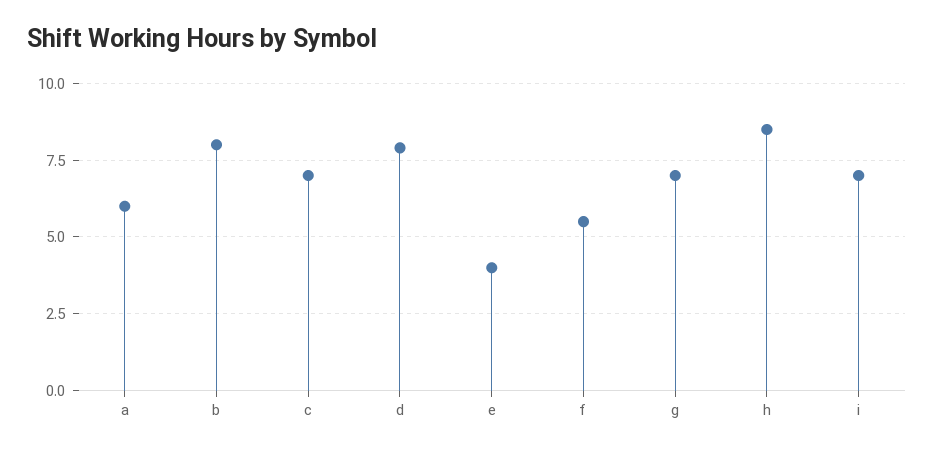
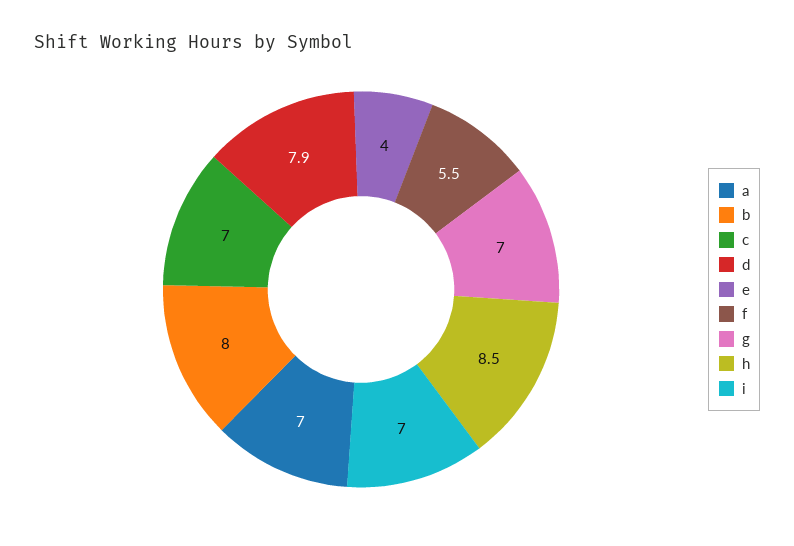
  {
-   "a": 6,
+   "a": 7,
    "b": 8,
    "c": 7,
    "d": 7.9,
    "e": 4,
    "f": 5.5,
    "g": 7,
    "h": 8.5,
    "i": 7
  }

